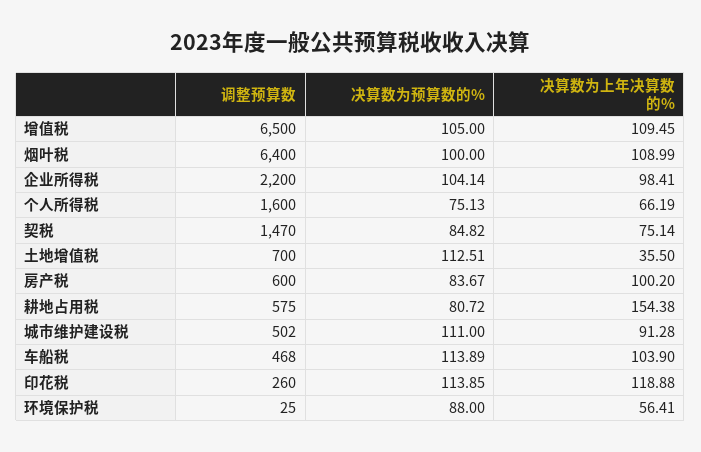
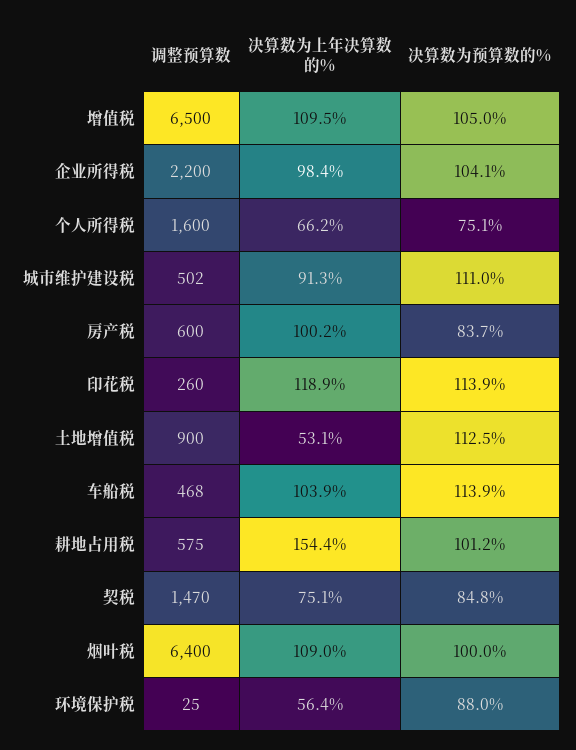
  {
    "调整预算数": {
      "增值税": 6500,
      "烟叶税": 6400,
      "企业所得税": 2200,
      "个人所得税": 1600,
      "契税": 1470,
-     "土地增值税": 700,
+     "土地增值税": 900,
      "房产税": 600,
      "耕地占用税": 575,
      "城市维护建设税": 502,
      "车船税": 468,
      "印花税": 260,
      "环境保护税": 25
    },
    "决算数为预算数的%": {
      "增值税": 105,
      "烟叶税": 100,
      "企业所得税": 104.14,
      "个人所得税": 75.13,
      "契税": 84.82,
      "土地增值税": 112.51,
      "房产税": 83.67,
-     "耕地占用税": 80.72,
+     "耕地占用税": 101.2,
      "城市维护建设税": 111,
      "车船税": 113.89,
      "印花税": 113.85,
      "环境保护税": 88
    },
    "决算数为上年决算数的%": {
      "增值税": 109.45,
      "烟叶税": 108.99,
      "企业所得税": 98.41,
      "个人所得税": 66.19,
      "契税": 75.14,
-     "土地增值税": 35.5,
+     "土地增值税": 53.1,
      "房产税": 100.2,
      "耕地占用税": 154.38,
      "城市维护建设税": 91.28,
      "车船税": 103.9,
      "印花税": 118.88,
      "环境保护税": 56.41
    }
  }

